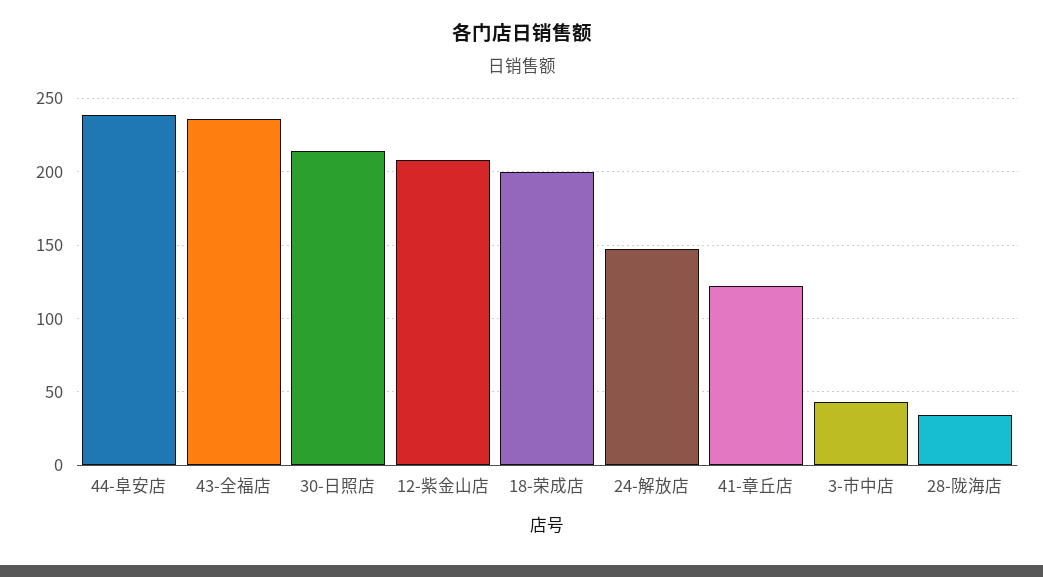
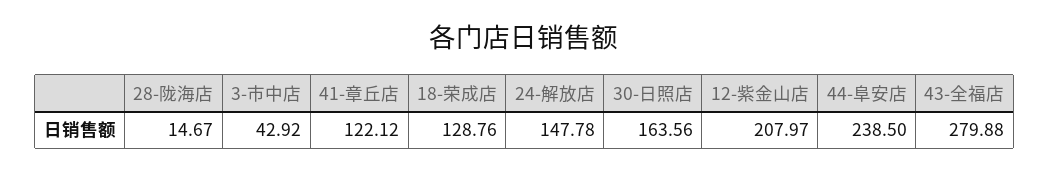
  {
    "44-阜安店": 238.5,
-   "43-全福店": 235,
+   "43-全福店": 279.88,
-   "30-日照店": 215,
+   "30-日照店": 163.56,
    "12-紫金山店": 207.97,
-   "18-荣成店": 200,
+   "18-荣成店": 128.76,
    "24-解放店": 147.78,
    "41-章丘店": 122.12,
    "3-市中店": 42.92,
-   "28-陇海店": 35
+   "28-陇海店": 14.67
  }

